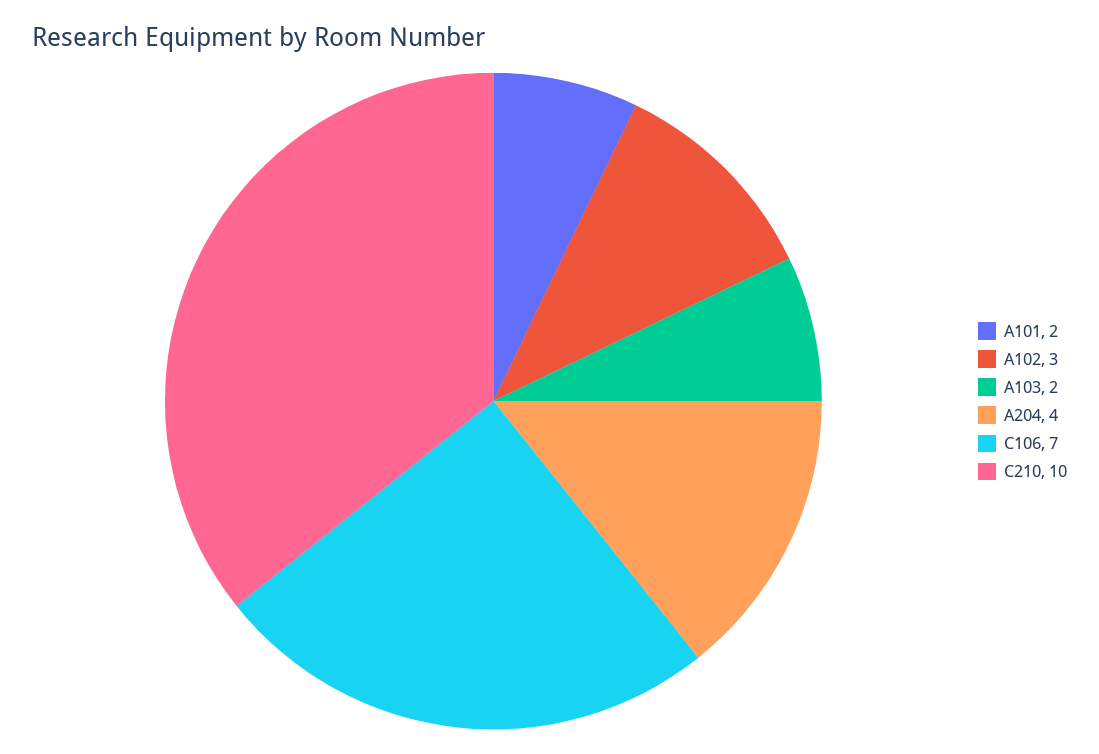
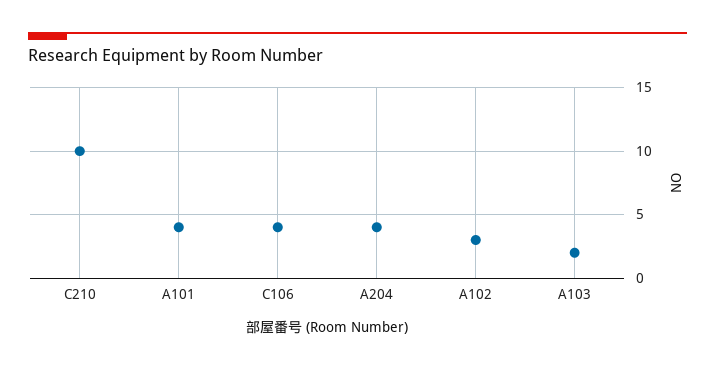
  {
-   "A101": 2,
+   "A101": 4,
    "A102": 3,
    "A103": 2,
    "A204": 4,
-   "C106": 7,
+   "C106": 4,
    "C210": 10
  }

